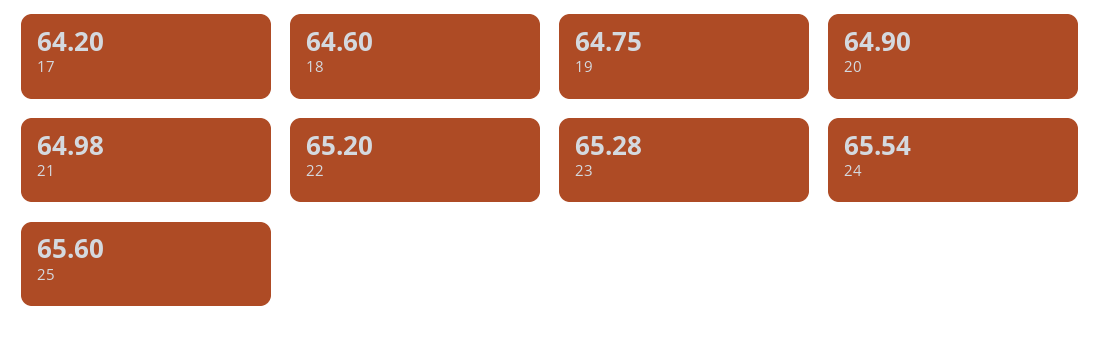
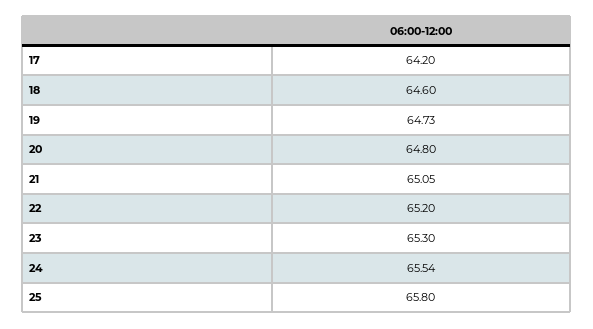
  {
    "17": 64.2,
    "18": 64.6,
-   "19": 64.75,
+   "19": 64.73,
-   "20": 64.9,
+   "20": 64.8,
-   "21": 64.98,
+   "21": 65.05,
    "22": 65.2,
-   "23": 65.28,
+   "23": 65.3,
    "24": 65.54,
-   "25": 65.6
+   "25": 65.8
  }

